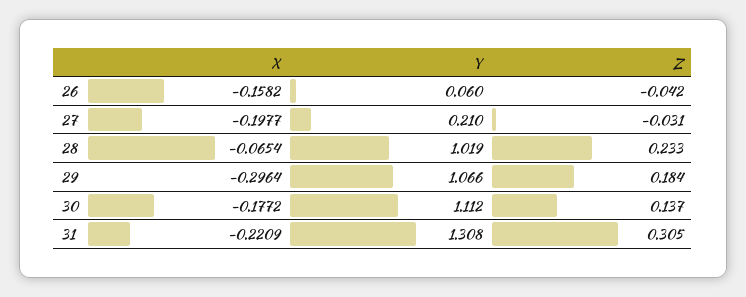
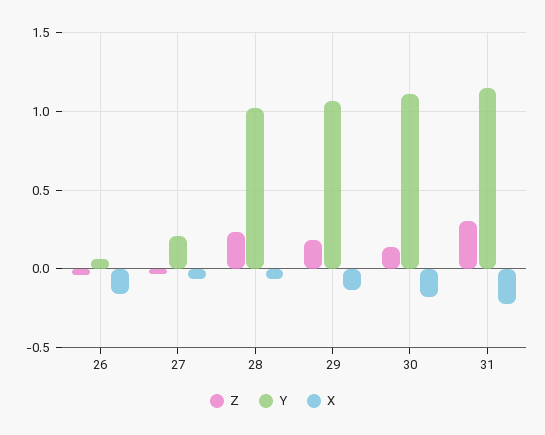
  {
    "X": {
      "26": -0.1582,
-     "27": -0.1977,
+     "27": -0.05,
      "28": -0.0654,
-     "29": -0.2964,
+     "29": -0.15,
      "30": -0.1772,
      "31": -0.2209
    },
    "Y": {
      "26": 0.06,
      "27": 0.21,
      "28": 1.019,
      "29": 1.066,
      "30": 1.112,
-     "31": 1.308
+     "31": 1.15
    },
    "Z": {
      "26": -0.042,
      "27": -0.031,
      "28": 0.233,
      "29": 0.184,
      "30": 0.137,
      "31": 0.305
    }
  }

